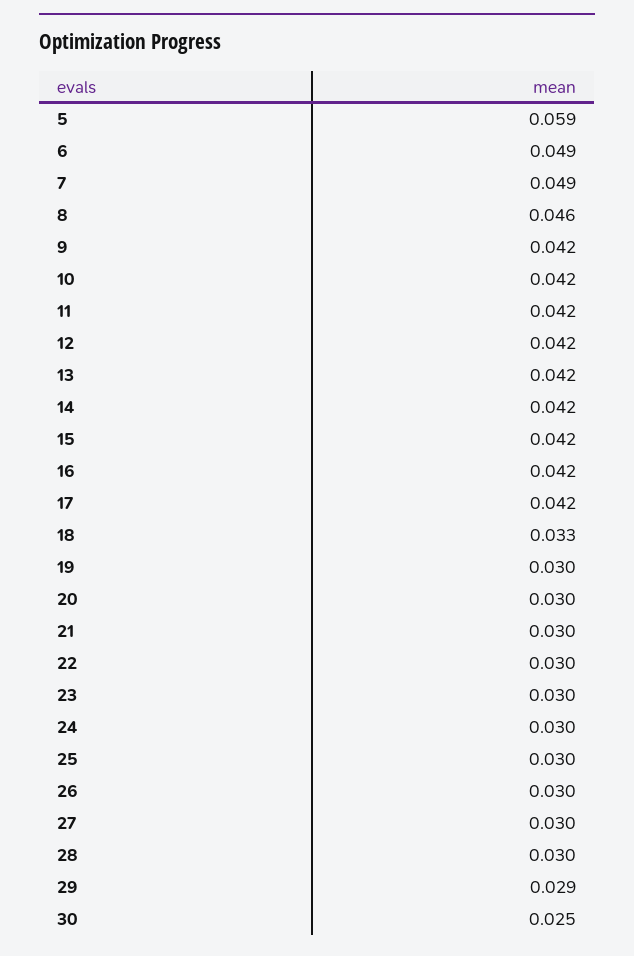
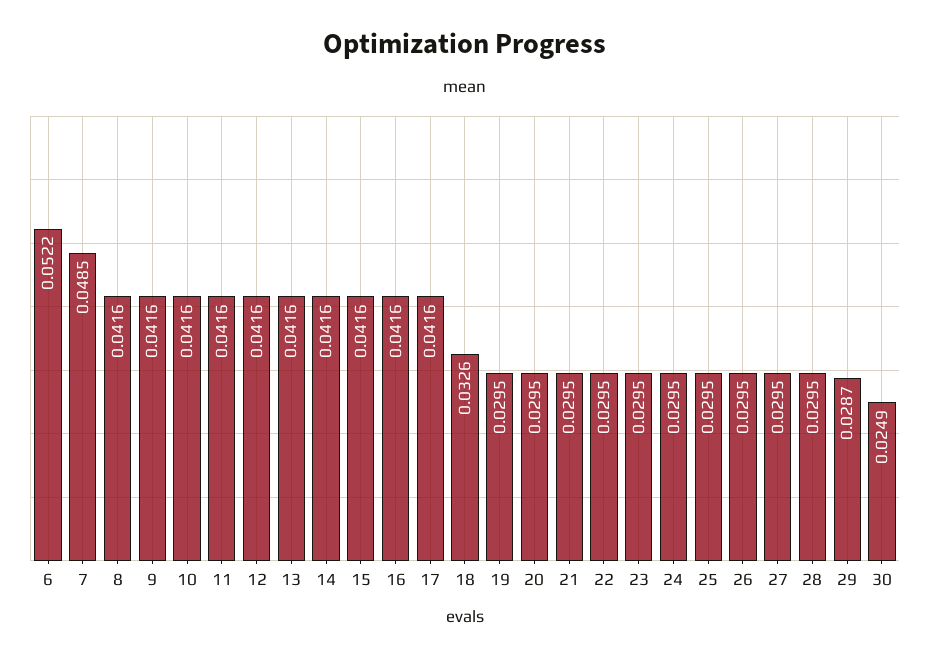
  {
-   "5": 0.059,
-   "6": 0.049,
+   "6": 0.0522,
    "7": 0.0485,
-   "8": 0.046,
+   "8": 0.0416,
    "9": 0.0416,
    "10": 0.0416,
    "11": 0.0416,
    "12": 0.0416,
    "13": 0.0416,
    "14": 0.0416,
    "15": 0.0416,
    "16": 0.0416,
    "17": 0.0416,
    "18": 0.0326,
    "19": 0.0295,
    "20": 0.0295,
    "21": 0.0295,
    "22": 0.0295,
    "23": 0.0295,
    "24": 0.0295,
    "25": 0.0295,
    "26": 0.0295,
    "27": 0.0295,
    "28": 0.0295,
    "29": 0.0287,
    "30": 0.0249
  }

